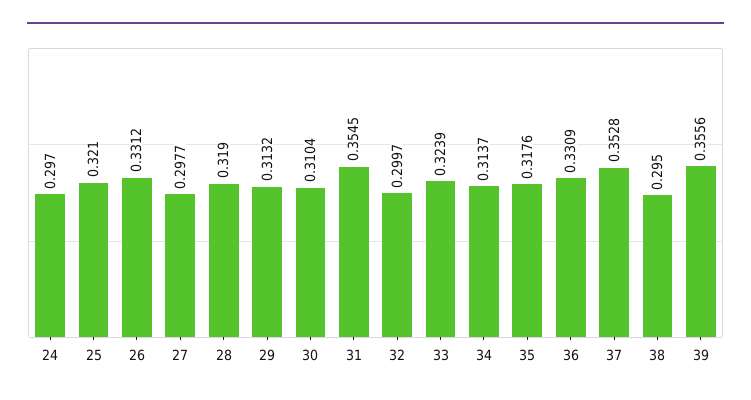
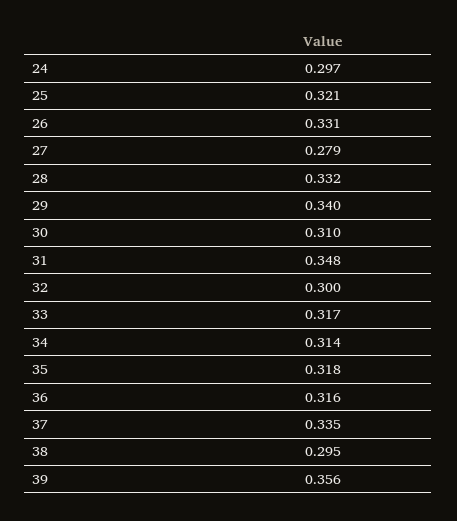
  {
    "24": 0.297,
    "25": 0.321,
    "26": 0.3312,
-   "27": 0.2977,
+   "27": 0.279,
-   "28": 0.319,
+   "28": 0.332,
-   "29": 0.3132,
+   "29": 0.34,
    "30": 0.3104,
-   "31": 0.3545,
+   "31": 0.348,
    "32": 0.2997,
-   "33": 0.3239,
+   "33": 0.317,
    "34": 0.3137,
    "35": 0.3176,
-   "36": 0.3309,
+   "36": 0.316,
-   "37": 0.3528,
+   "37": 0.335,
    "38": 0.295,
    "39": 0.3556
  }

